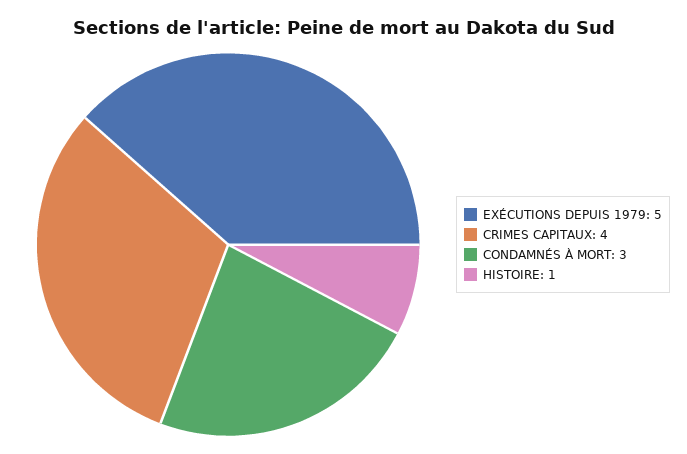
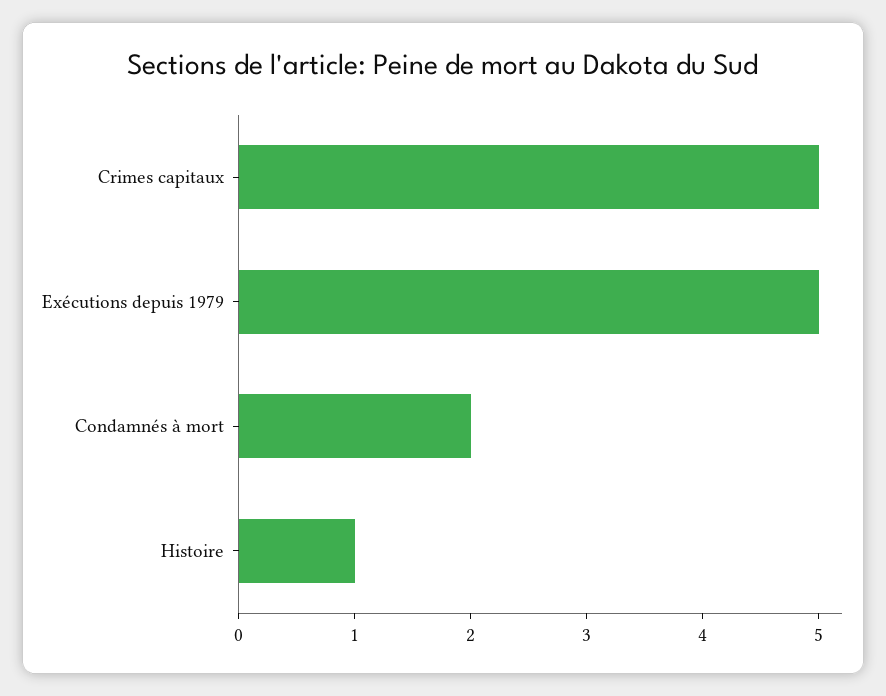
  {
    "EXÉCUTIONS DEPUIS 1979": 5,
-   "CRIMES CAPITAUX": 4,
+   "CRIMES CAPITAUX": 5,
-   "CONDAMNÉS À MORT": 3,
+   "CONDAMNÉS À MORT": 2,
    "HISTOIRE": 1
  }

